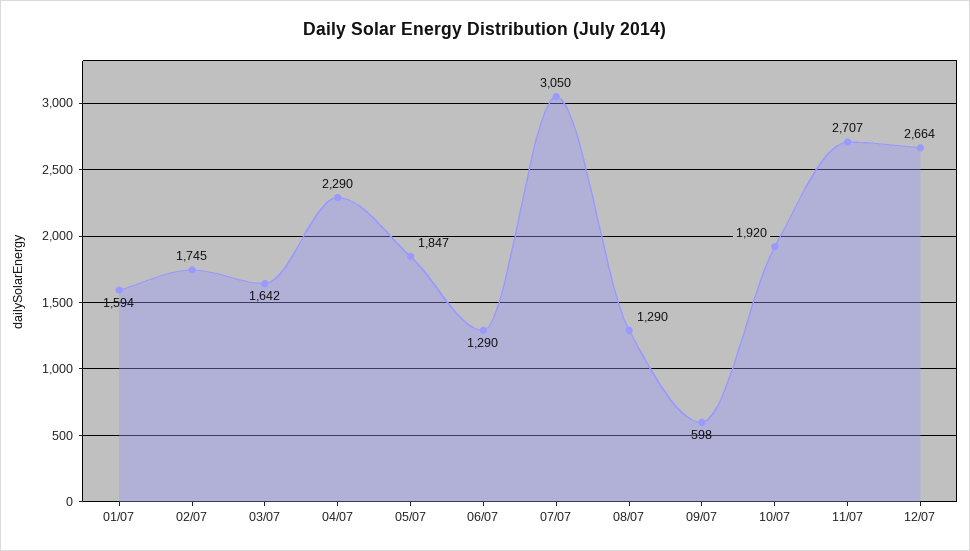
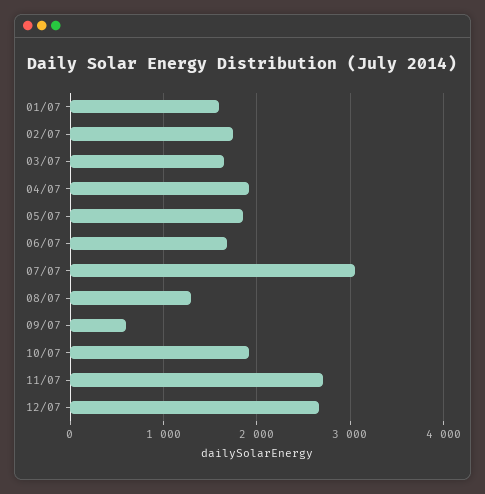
  {
    "01/07": 1594,
    "02/07": 1745,
    "03/07": 1642,
-   "04/07": 2290,
+   "04/07": 1900,
    "05/07": 1847,
-   "06/07": 1290,
+   "06/07": 1700,
    "07/07": 3050,
    "08/07": 1290,
    "09/07": 598,
    "10/07": 1920,
    "11/07": 2707,
    "12/07": 2664
  }

